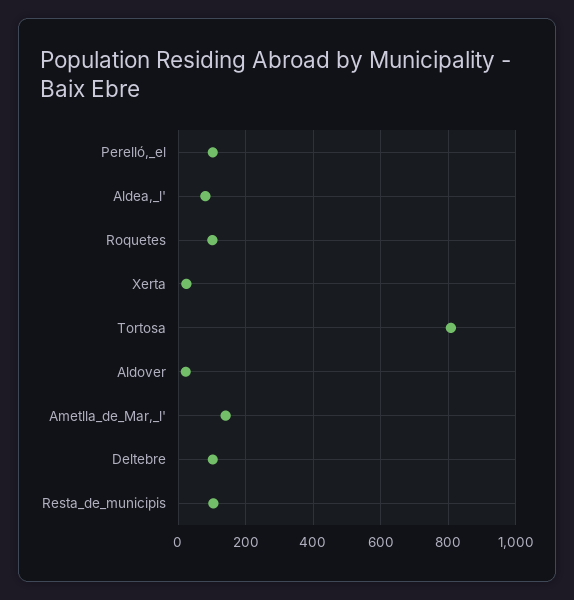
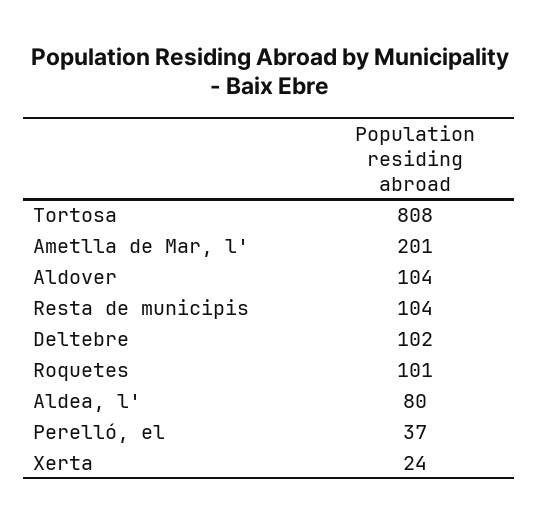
  {
-   "Perelló,_el": 100,
+   "Perelló,_el": 37,
    "Aldea,_l'": 80,
    "Roquetes": 101,
    "Xerta": 24,
    "Tortosa": 808,
-   "Aldover": 20,
+   "Aldover": 104,
-   "Ametlla_de_Mar,_l'": 140,
+   "Ametlla_de_Mar,_l'": 201,
    "Deltebre": 102,
    "Resta_de_municipis": 104
  }

